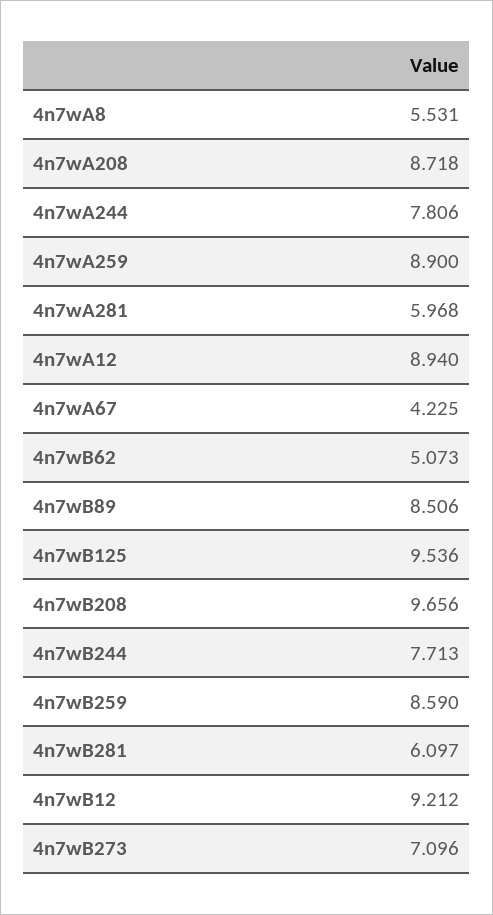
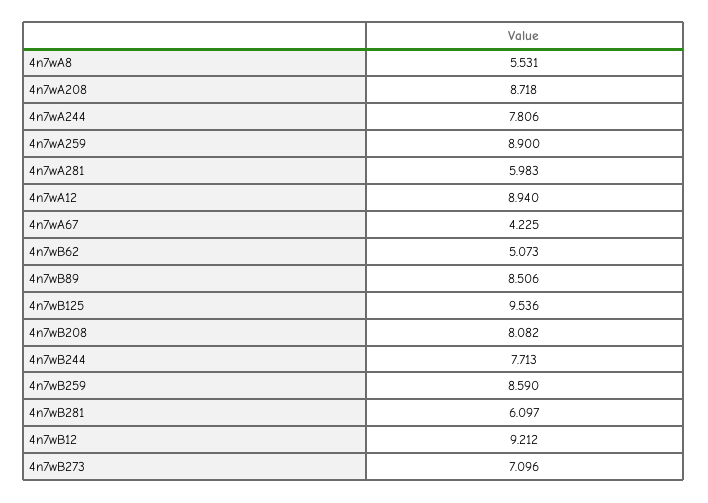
  {
    "4n7wA8": 5.531,
    "4n7wA208": 8.718,
    "4n7wA244": 7.806,
    "4n7wA259": 8.9,
-   "4n7wA281": 5.968,
+   "4n7wA281": 5.983,
    "4n7wA12": 8.94,
    "4n7wA67": 4.225,
    "4n7wB62": 5.073,
    "4n7wB89": 8.506,
    "4n7wB125": 9.536,
-   "4n7wB208": 9.656,
+   "4n7wB208": 8.082,
    "4n7wB244": 7.713,
    "4n7wB259": 8.59,
    "4n7wB281": 6.097,
    "4n7wB12": 9.212,
    "4n7wB273": 7.096
  }

